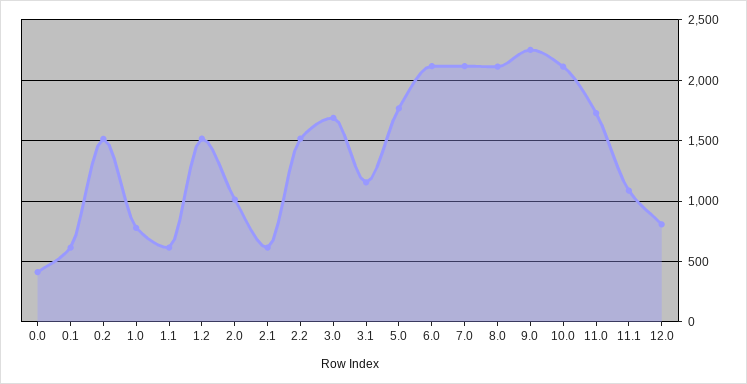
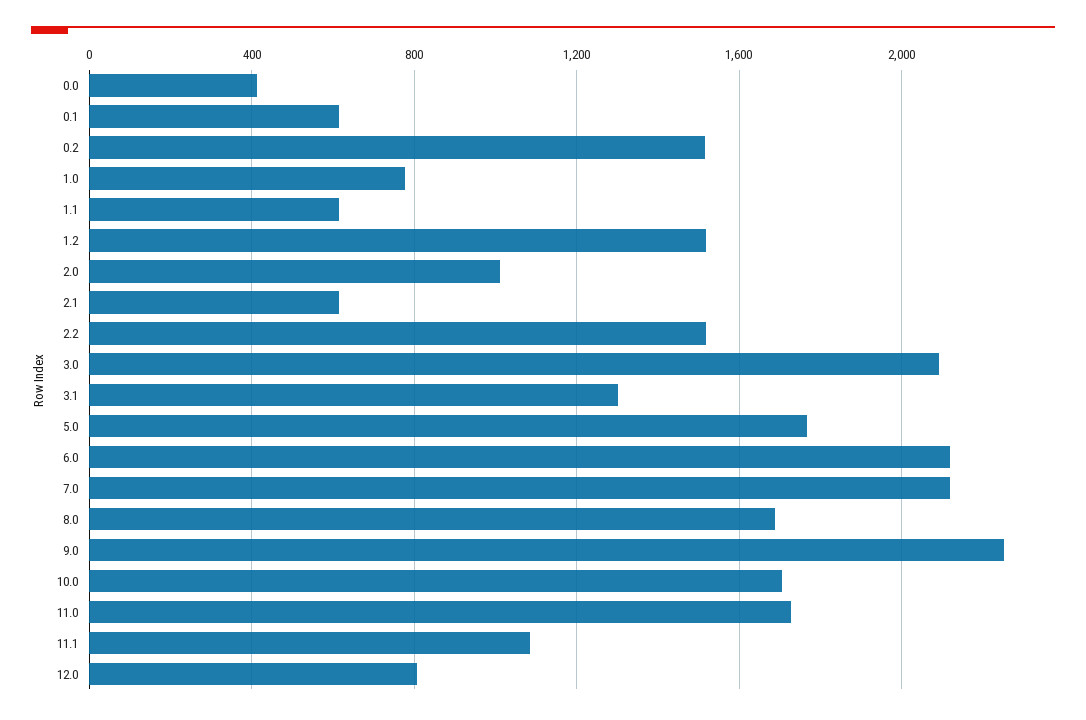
  {
    "0.0": 400,
    "0.1": 600,
    "0.2": 1500,
    "1.0": 800,
    "1.1": 600,
    "1.2": 1500,
    "2.0": 1000,
    "2.1": 600,
    "2.2": 1500,
-   "3.0": 1700,
+   "3.0": 2100,
-   "3.1": 1150,
+   "3.1": 1300,
    "5.0": 1750,
    "6.0": 2100,
    "7.0": 2100,
-   "8.0": 2100,
+   "8.0": 1700,
    "9.0": 2250,
-   "10.0": 2100,
+   "10.0": 1700,
    "11.0": 1750,
    "11.1": 1100,
    "12.0": 800
  }

